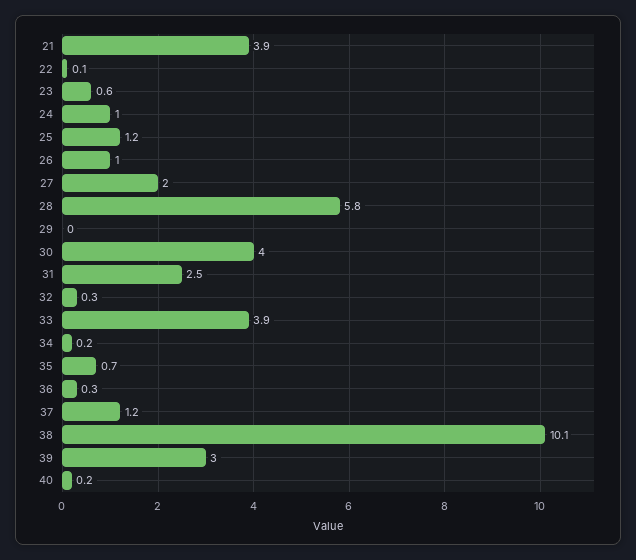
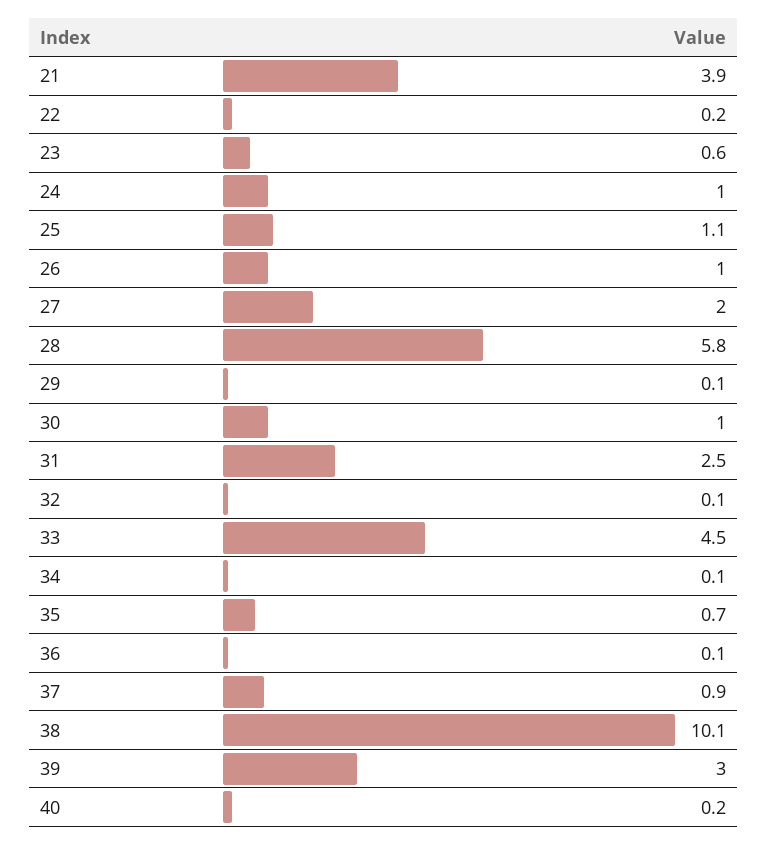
  {
    "21": 3.9,
-   "22": 0.1,
+   "22": 0.2,
    "23": 0.6,
    "24": 1,
-   "25": 1.2,
+   "25": 1.1,
    "26": 1,
    "27": 2,
    "28": 5.8,
-   "29": 0,
+   "29": 0.1,
-   "30": 4,
+   "30": 1,
    "31": 2.5,
-   "32": 0.3,
+   "32": 0.1,
-   "33": 3.9,
+   "33": 4.5,
-   "34": 0.2,
+   "34": 0.1,
    "35": 0.7,
-   "36": 0.3,
+   "36": 0.1,
-   "37": 1.2,
+   "37": 0.9,
    "38": 10.1,
    "39": 3,
    "40": 0.2
  }

